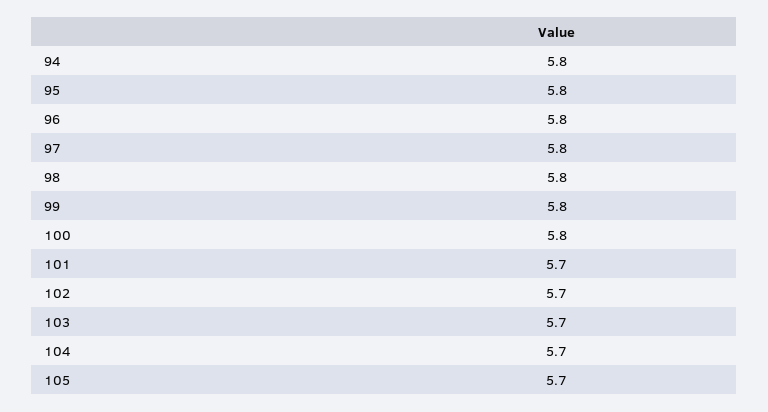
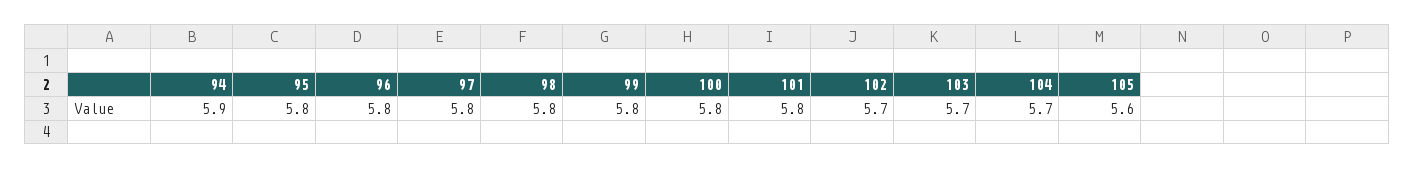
  {
-   "94": 5.8,
+   "94": 5.9,
    "95": 5.8,
    "96": 5.8,
    "97": 5.8,
    "98": 5.8,
    "99": 5.8,
    "100": 5.8,
-   "101": 5.7,
+   "101": 5.8,
    "102": 5.7,
    "103": 5.7,
    "104": 5.7,
-   "105": 5.7
+   "105": 5.6
  }

